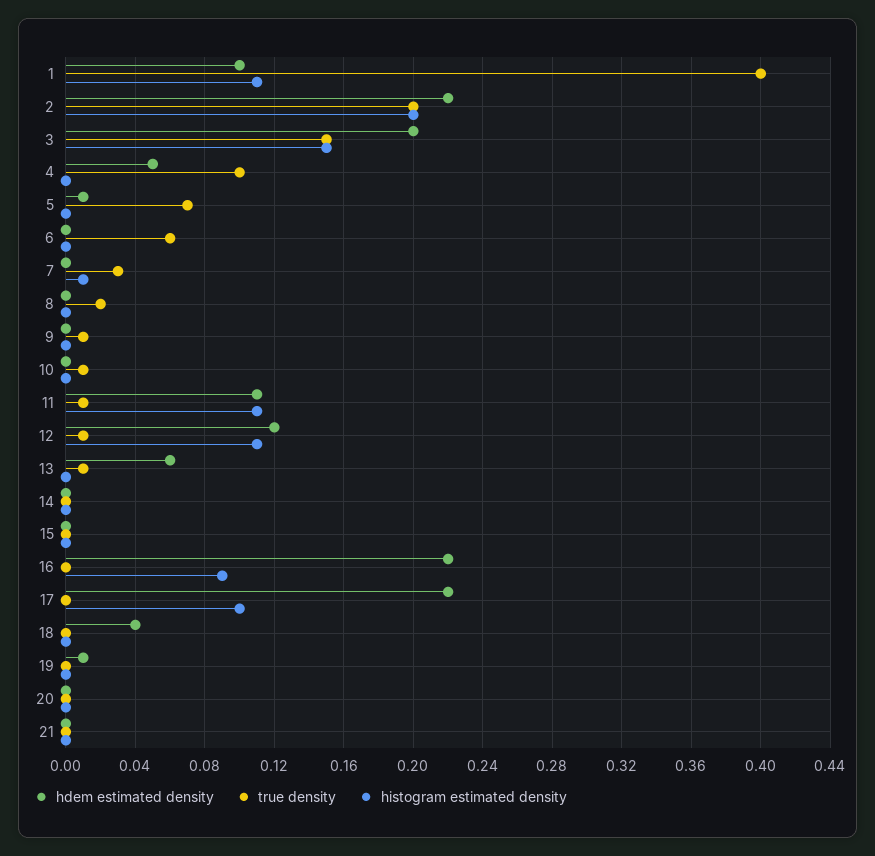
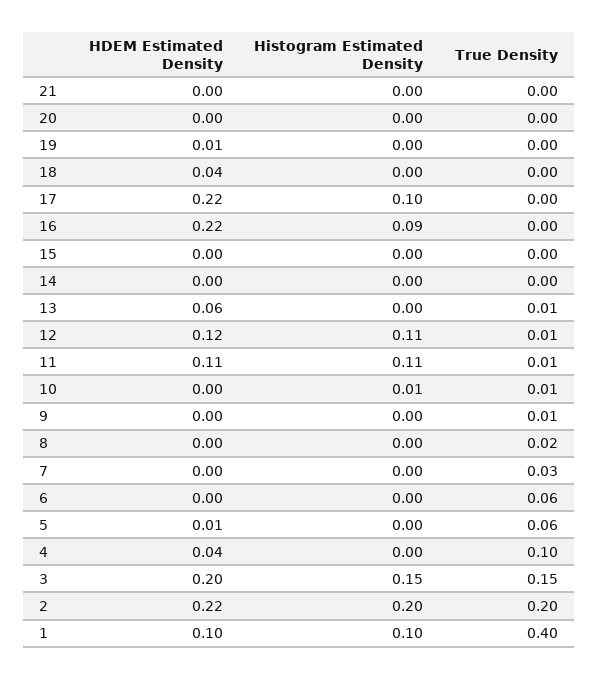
  {
    "hdem estimated density": {
      "1": 0.1,
      "2": 0.22,
      "3": 0.2,
-     "4": 0.05,
+     "4": 0.04,
      "5": 0.01,
      "6": 0,
      "7": 0,
      "8": 0,
      "9": 0,
      "10": 0,
      "11": 0.11,
      "12": 0.12,
      "13": 0.06,
      "14": 0,
      "15": 0,
      "16": 0.22,
      "17": 0.22,
      "18": 0.04,
      "19": 0.01,
      "20": 0,
      "21": 0
    },
    "true density": {
      "1": 0.4,
      "2": 0.2,
      "3": 0.15,
      "4": 0.1,
-     "5": 0.07,
+     "5": 0.06,
      "6": 0.06,
      "7": 0.03,
      "8": 0.02,
      "9": 0.01,
      "10": 0.01,
      "11": 0.01,
      "12": 0.01,
      "13": 0.01,
      "14": 0,
      "15": 0,
      "16": 0,
      "17": 0,
      "18": 0,
      "19": 0,
      "20": 0,
      "21": 0
    },
    "histogram estimated density": {
-     "1": 0.11,
+     "1": 0.1,
      "2": 0.2,
      "3": 0.15,
      "4": 0,
      "5": 0,
      "6": 0,
-     "7": 0.01,
+     "7": 0,
      "8": 0,
      "9": 0,
-     "10": 0,
+     "10": 0.01,
      "11": 0.11,
      "12": 0.11,
      "13": 0,
      "14": 0,
      "15": 0,
      "16": 0.09,
      "17": 0.1,
      "18": 0,
      "19": 0,
      "20": 0,
      "21": 0
    }
  }

